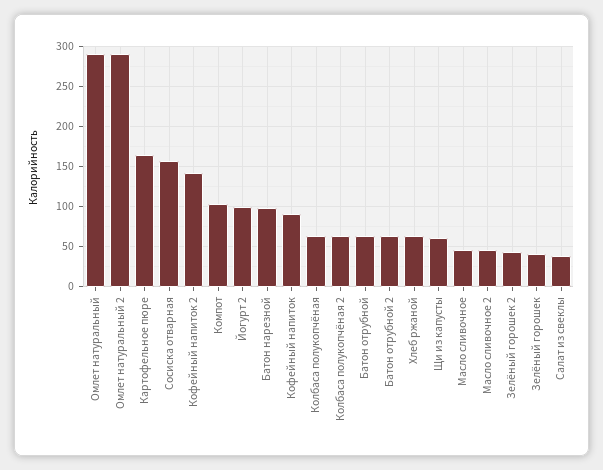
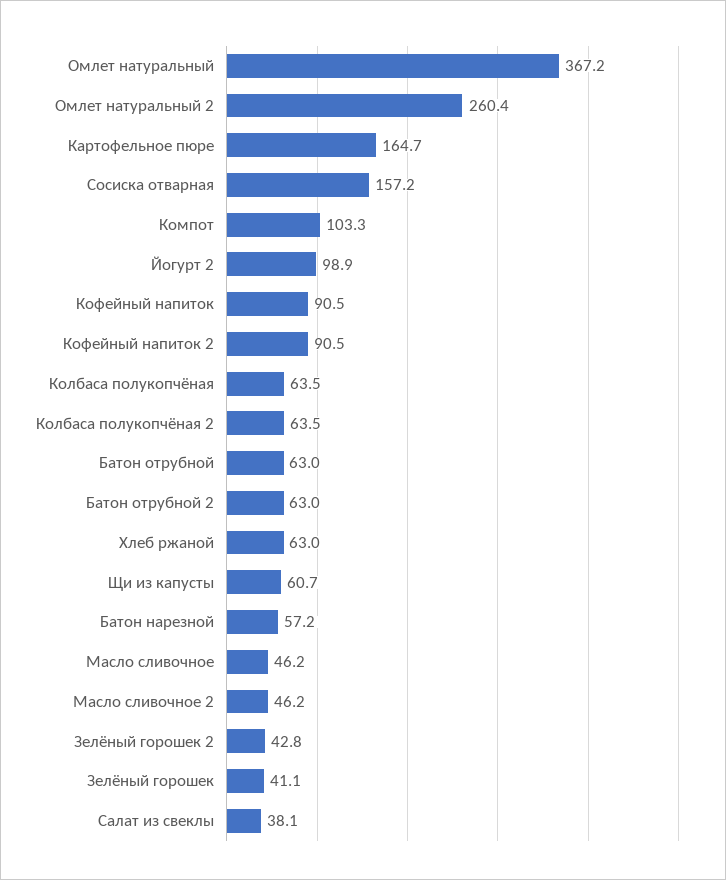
  {
-   "Омлет натуральный": 290,
+   "Омлет натуральный": 367.2,
-   "Омлет натуральный 2": 290,
+   "Омлет натуральный 2": 260.4,
    "Картофельное пюре": 164.7,
    "Сосиска отварная": 157.2,
-   "Кофейный напиток 2": 140,
+   "Кофейный напиток 2": 90.5,
    "Компот": 103.3,
    "Йогурт 2": 98.9,
-   "Батон нарезной": 100,
+   "Батон нарезной": 57.2,
    "Кофейный напиток": 90.5,
    "Колбаса полукопчёная": 63.5,
    "Колбаса полукопчёная 2": 63.5,
    "Батон отрубной": 63,
    "Батон отрубной 2": 63,
    "Хлеб ржаной": 63,
    "Щи из капусты": 60.7,
    "Масло сливочное": 46.2,
    "Масло сливочное 2": 46.2,
    "Зелёный горошек 2": 42.8,
    "Зелёный горошек": 41.1,
    "Салат из свеклы": 38.1
  }

